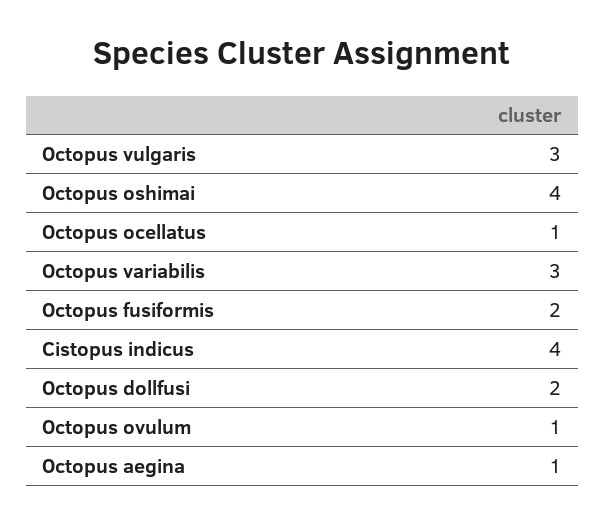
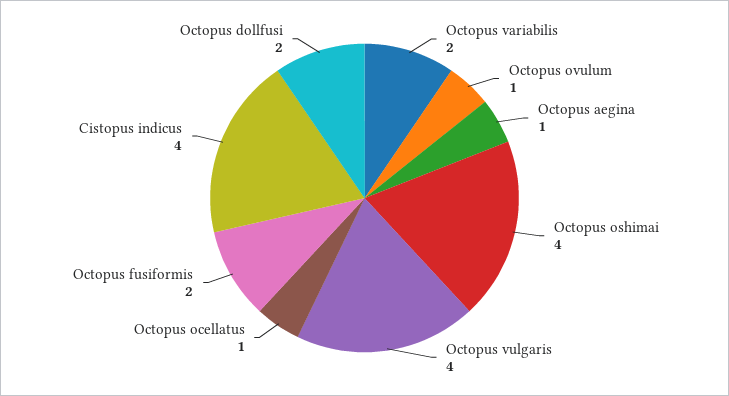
  {
-   "Octopus vulgaris": 3,
+   "Octopus vulgaris": 4,
    "Octopus oshimai": 4,
    "Octopus ocellatus": 1,
-   "Octopus variabilis": 3,
+   "Octopus variabilis": 2,
    "Octopus fusiformis": 2,
    "Cistopus indicus": 4,
    "Octopus dollfusi": 2,
    "Octopus ovulum": 1,
    "Octopus aegina": 1
  }

